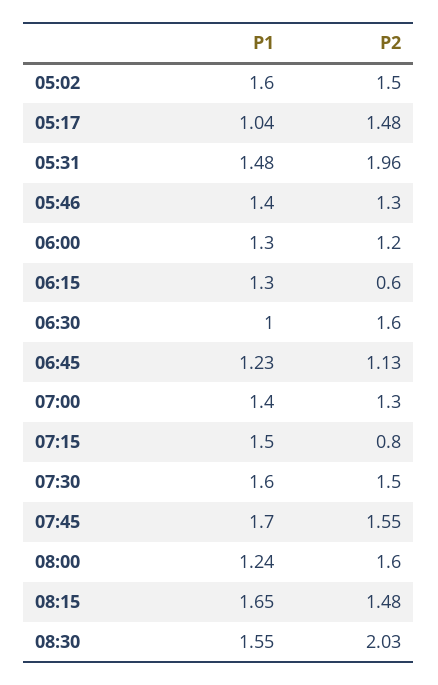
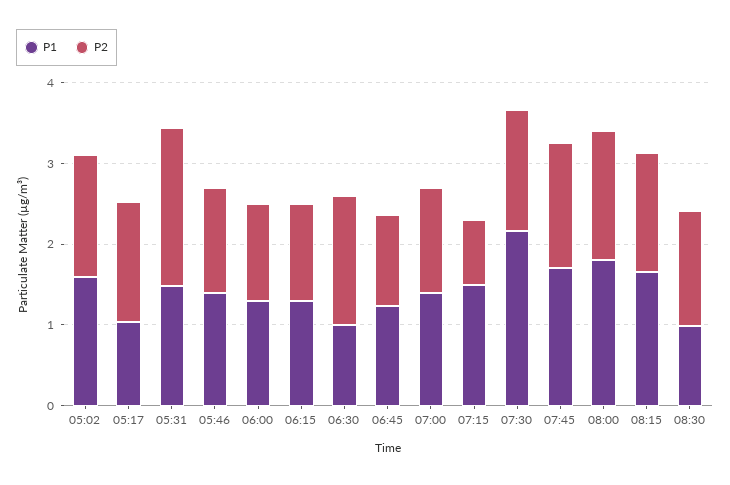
  {
    "P1": {
      "05:02": 1.6,
      "05:17": 1.04,
      "05:31": 1.48,
      "05:46": 1.4,
      "06:00": 1.3,
      "06:15": 1.3,
      "06:30": 1,
      "06:45": 1.23,
      "07:00": 1.4,
      "07:15": 1.5,
-     "07:30": 1.6,
+     "07:30": 2.2,
      "07:45": 1.7,
-     "08:00": 1.24,
+     "08:00": 1.8,
      "08:15": 1.65,
-     "08:30": 1.55
+     "08:30": 1
    },
    "P2": {
      "05:02": 1.5,
      "05:17": 1.48,
      "05:31": 1.96,
      "05:46": 1.3,
      "06:00": 1.2,
-     "06:15": 0.6,
+     "06:15": 1.2,
      "06:30": 1.6,
      "06:45": 1.13,
      "07:00": 1.3,
      "07:15": 0.8,
      "07:30": 1.5,
      "07:45": 1.55,
      "08:00": 1.6,
      "08:15": 1.48,
-     "08:30": 2.03
+     "08:30": 1.4
    }
  }

